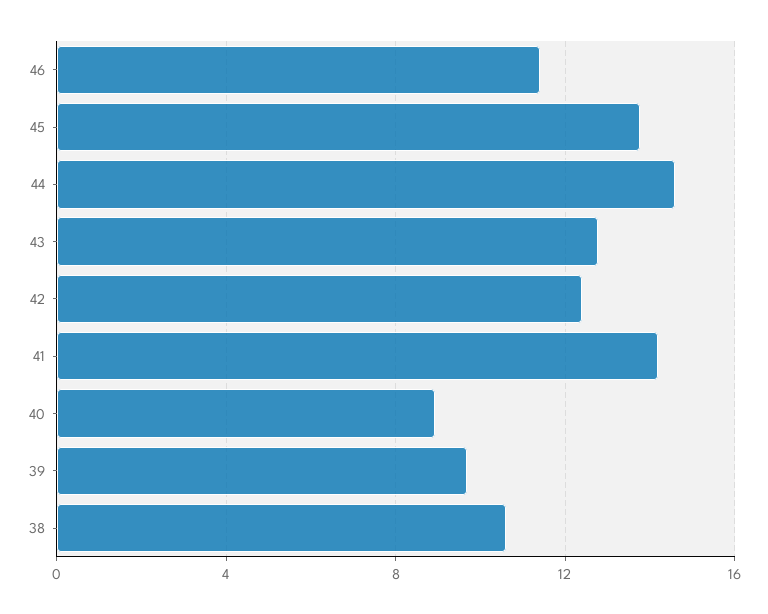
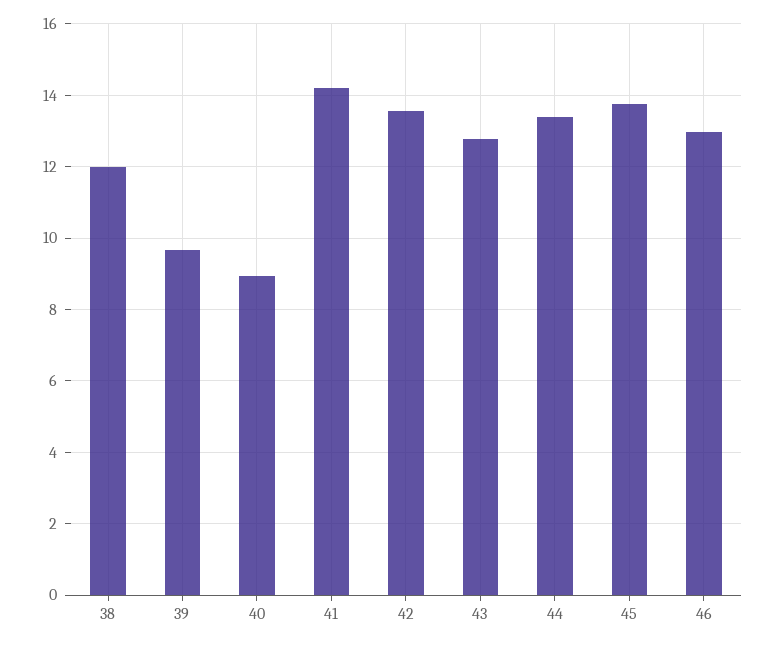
  {
-   "46": 11.5,
+   "46": 13,
    "45": 13.8,
-   "44": 14.5,
+   "44": 13.4,
    "43": 12.8,
-   "42": 12.5,
+   "42": 13.6,
    "41": 14.2,
    "40": 9,
    "39": 9.6,
-   "38": 10.5
+   "38": 12
  }

